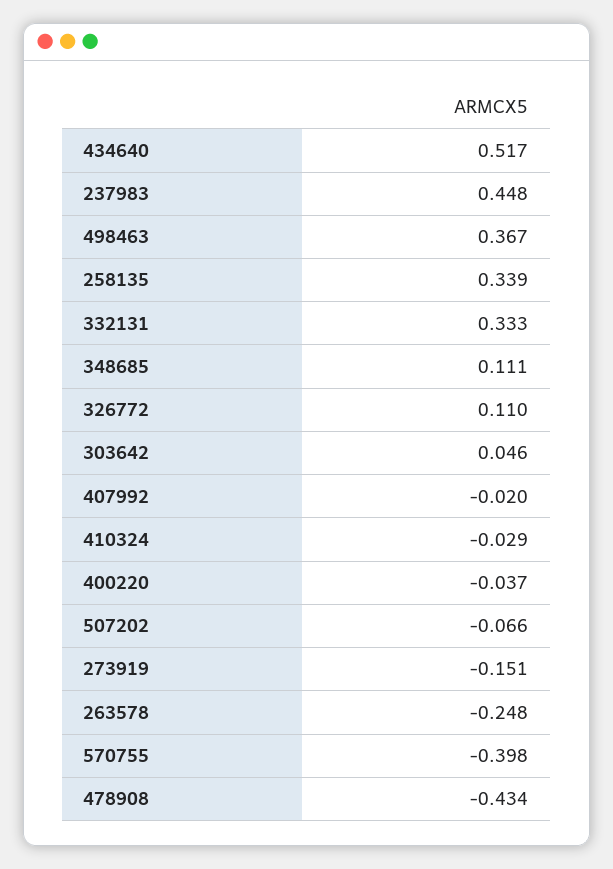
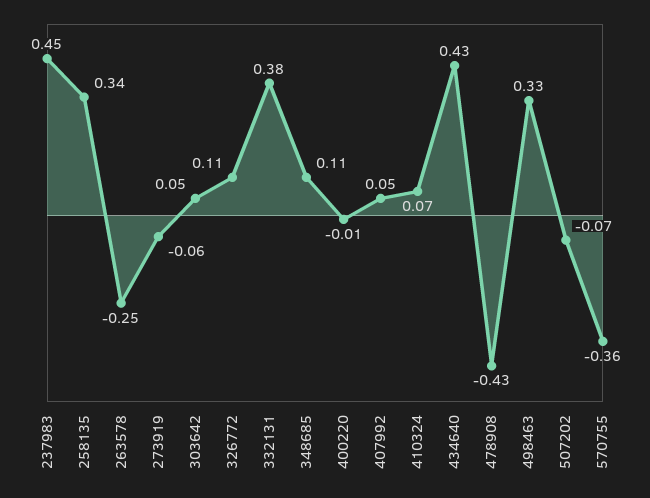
  {
-   "434640": 0.517,
+   "434640": 0.43,
    "237983": 0.448,
-   "498463": 0.367,
+   "498463": 0.33,
    "258135": 0.339,
-   "332131": 0.333,
+   "332131": 0.38,
    "348685": 0.111,
    "326772": 0.11,
    "303642": 0.046,
-   "407992": -0.02,
+   "407992": 0.05,
-   "410324": -0.029,
+   "410324": 0.07,
-   "400220": -0.037,
+   "400220": -0.01,
    "507202": -0.066,
-   "273919": -0.151,
+   "273919": -0.06,
    "263578": -0.248,
-   "570755": -0.398,
+   "570755": -0.36,
    "478908": -0.434
  }

